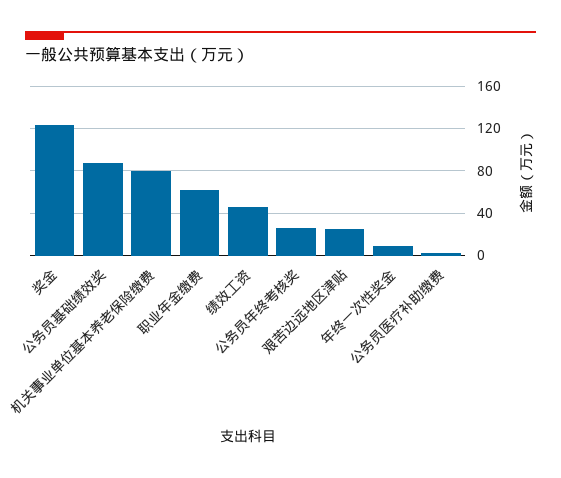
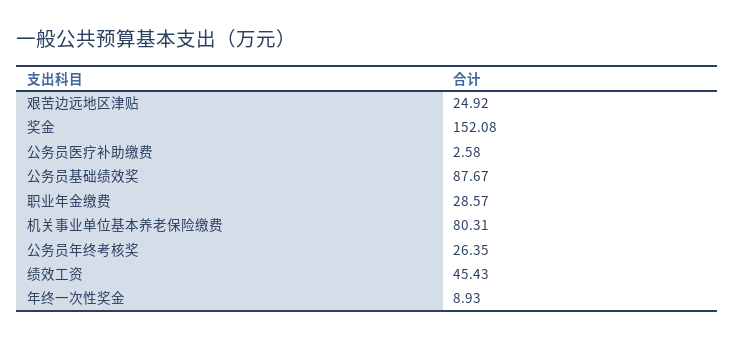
  {
-   "奖金": 120,
+   "奖金": 152.08,
    "公务员基础绩效奖": 87.67,
    "机关事业单位基本养老保险缴费": 80.31,
-   "职业年金缴费": 60,
+   "职业年金缴费": 28.57,
    "绩效工资": 45.43,
    "公务员年终考核奖": 26.35,
    "艰苦边远地区津贴": 24.92,
    "年终一次性奖金": 8.93,
    "公务员医疗补助缴费": 2.58
  }

